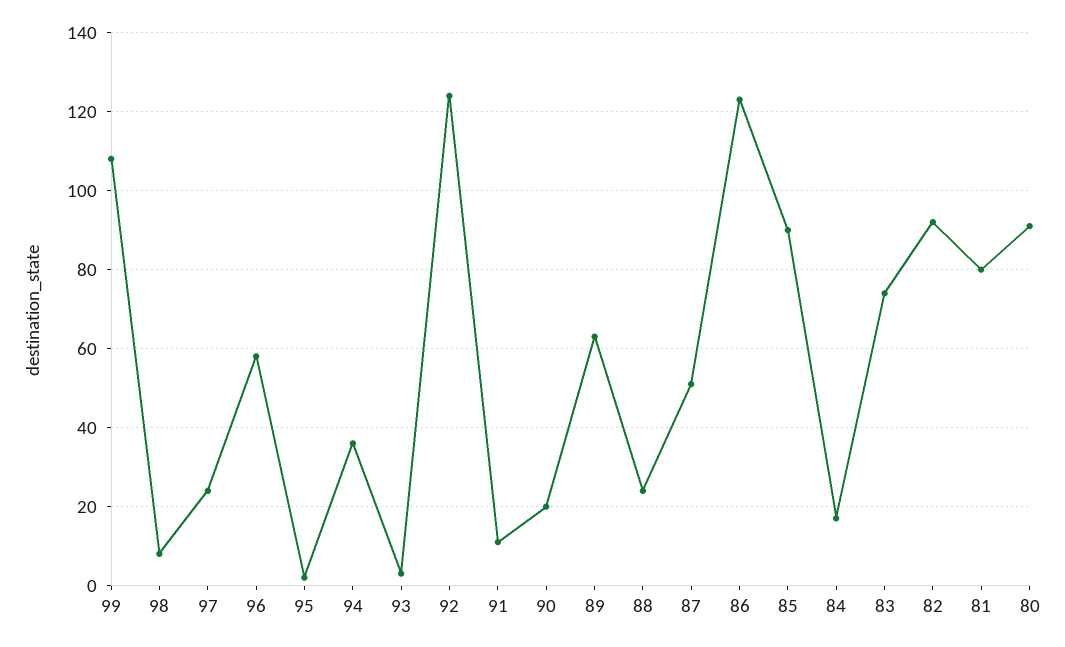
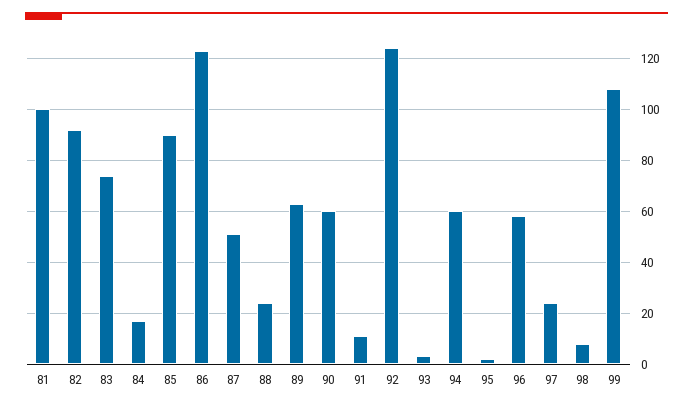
  {
    "99": 110,
    "98": 10,
    "97": 25,
    "96": 60,
    "95": 0,
-   "94": 35,
+   "94": 60,
    "93": 5,
    "92": 125,
    "91": 10,
-   "90": 20,
+   "90": 60,
    "89": 65,
    "88": 25,
    "87": 50,
    "86": 125,
    "85": 90,
    "84": 15,
    "83": 75,
    "82": 90,
-   "81": 80,
+   "81": 100
-   "80": 90
  }

